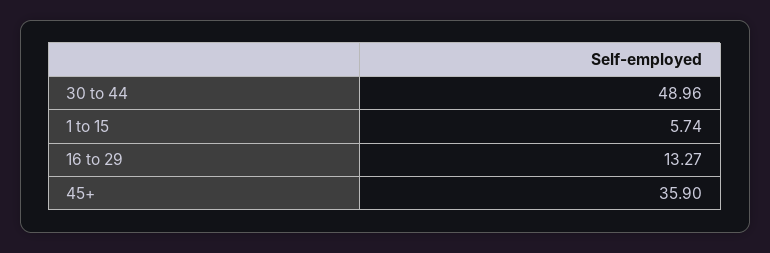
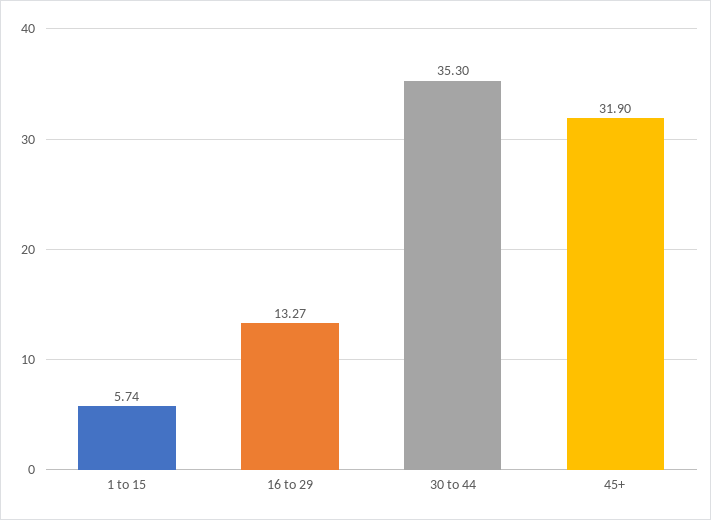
  {
-   "30 to 44": 48.96,
+   "30 to 44": 35.3,
    "1 to 15": 5.74,
    "16 to 29": 13.27,
-   "45+": 35.9
+   "45+": 31.9
  }

